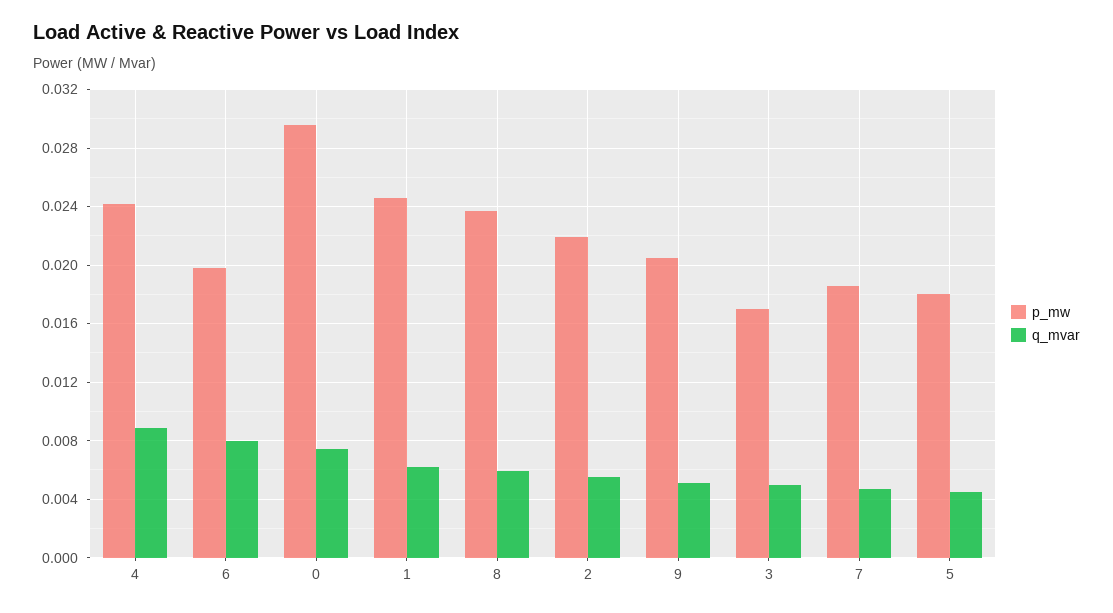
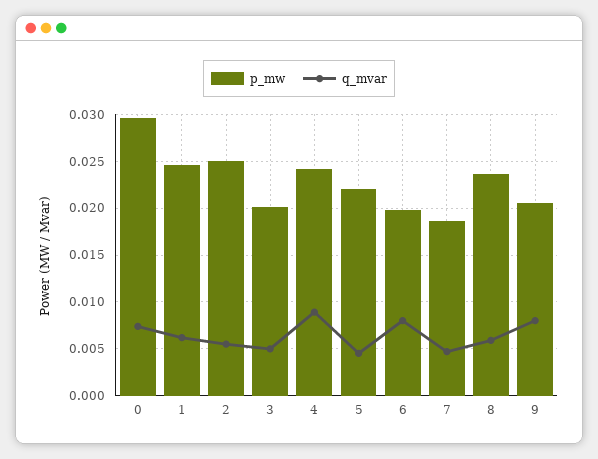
  {
    "p_mw": {
      "4": 0.024,
      "6": 0.02,
      "0": 0.0295,
      "1": 0.0245,
      "8": 0.0235,
-     "2": 0.022,
+     "2": 0.025,
      "9": 0.0205,
-     "3": 0.017,
+     "3": 0.02,
      "7": 0.0185,
-     "5": 0.018
+     "5": 0.022
    },
    "q_mvar": {
      "4": 0.009,
      "6": 0.008,
      "0": 0.0075,
      "1": 0.006,
      "8": 0.006,
      "2": 0.0055,
-     "9": 0.005,
+     "9": 0.008,
      "3": 0.005,
      "7": 0.0045,
      "5": 0.0045
    }
  }

